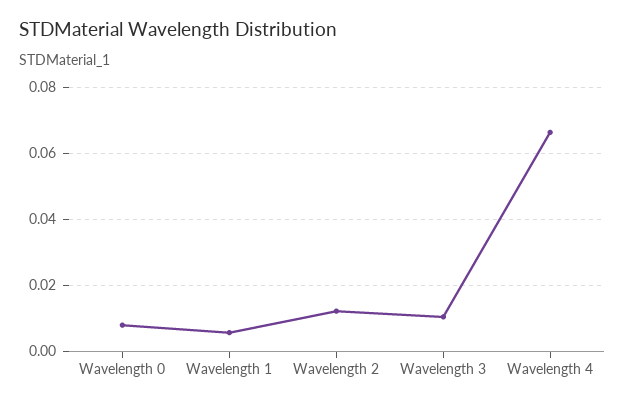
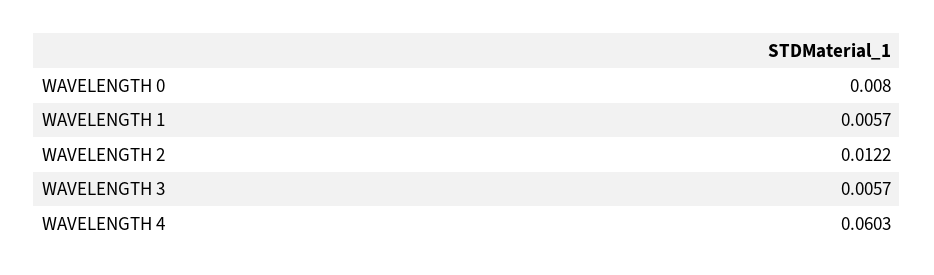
  {
    "Wavelength 0": 0.008,
    "Wavelength 1": 0.0057,
    "Wavelength 2": 0.0122,
-   "Wavelength 3": 0.01,
+   "Wavelength 3": 0.0057,
-   "Wavelength 4": 0.066
+   "Wavelength 4": 0.0603
  }

